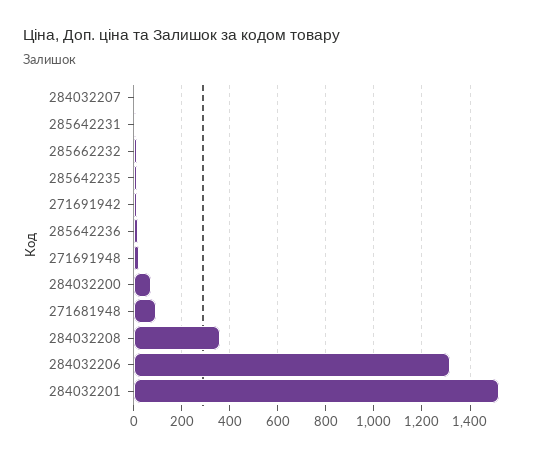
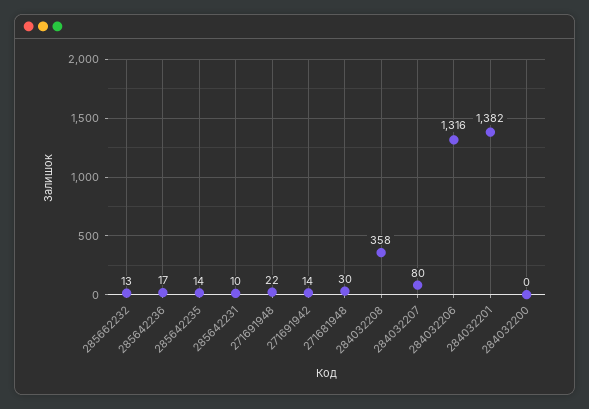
  {
-   "284032207": 0,
+   "284032207": 80,
    "285642231": 10,
    "285662232": 13,
    "285642235": 14,
    "271691942": 14,
    "285642236": 17,
    "271691948": 22,
-   "284032200": 75,
+   "284032200": 0,
-   "271681948": 100,
+   "271681948": 30,
    "284032208": 358,
    "284032206": 1316,
-   "284032201": 1525
+   "284032201": 1382
  }

